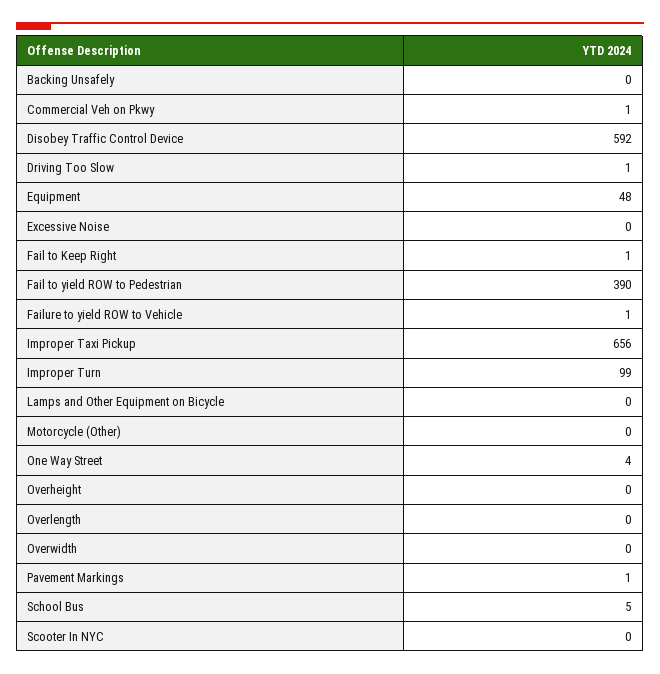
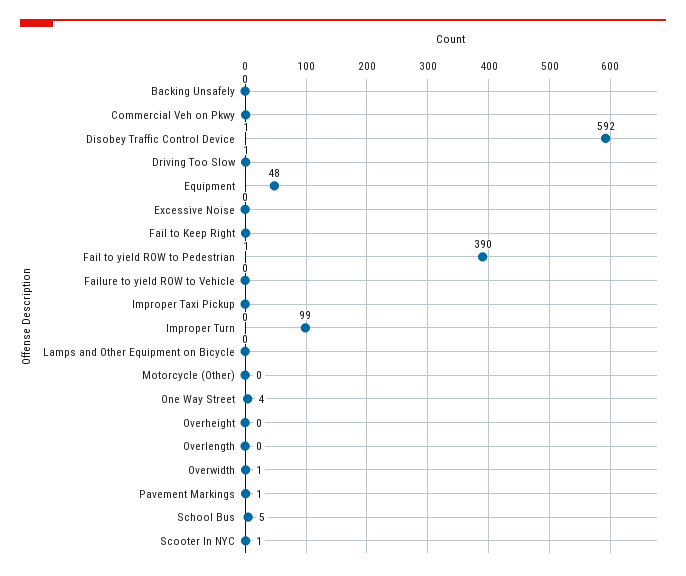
  {
    "Backing Unsafely": 0,
    "Commercial Veh on Pkwy": 1,
    "Disobey Traffic Control Device": 592,
    "Driving Too Slow": 1,
    "Equipment": 48,
    "Excessive Noise": 0,
    "Fail to Keep Right": 1,
    "Fail to yield ROW to Pedestrian": 390,
-   "Failure to yield ROW to Vehicle": 1,
+   "Failure to yield ROW to Vehicle": 0,
-   "Improper Taxi Pickup": 656,
+   "Improper Taxi Pickup": 0,
    "Improper Turn": 99,
    "Lamps and Other Equipment on Bicycle": 0,
    "Motorcycle (Other)": 0,
    "One Way Street": 4,
    "Overheight": 0,
    "Overlength": 0,
-   "Overwidth": 0,
+   "Overwidth": 1,
    "Pavement Markings": 1,
    "School Bus": 5,
-   "Scooter In NYC": 0
+   "Scooter In NYC": 1
  }

